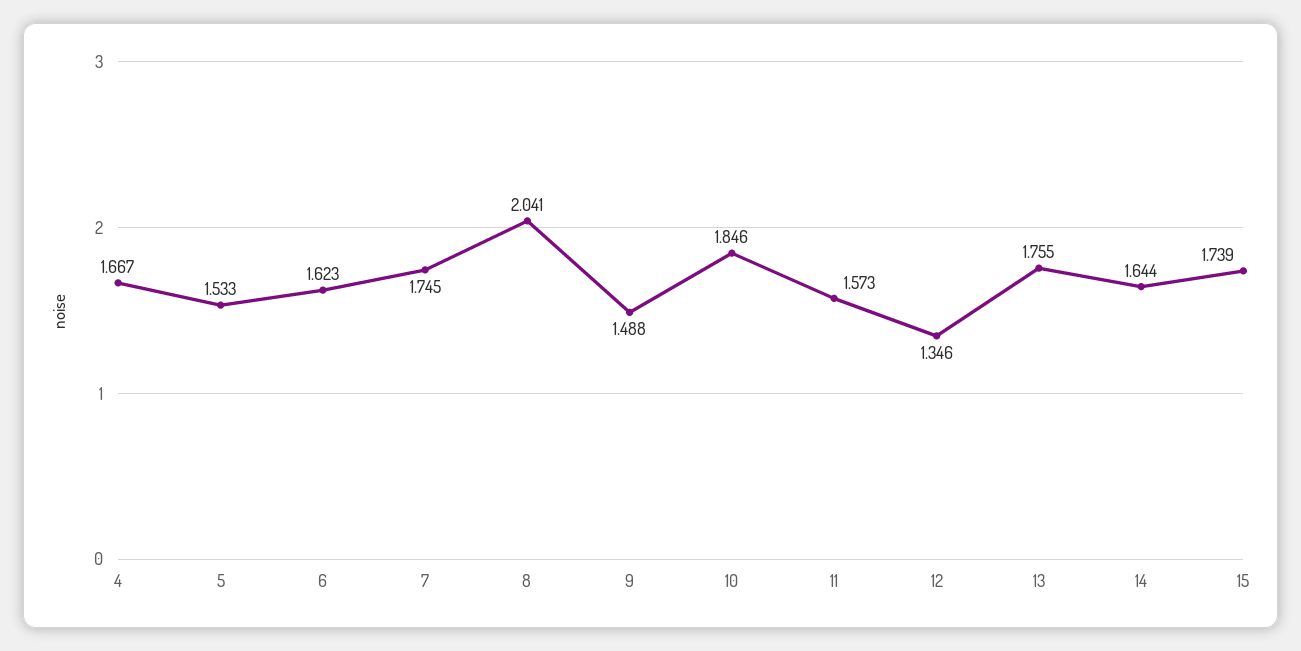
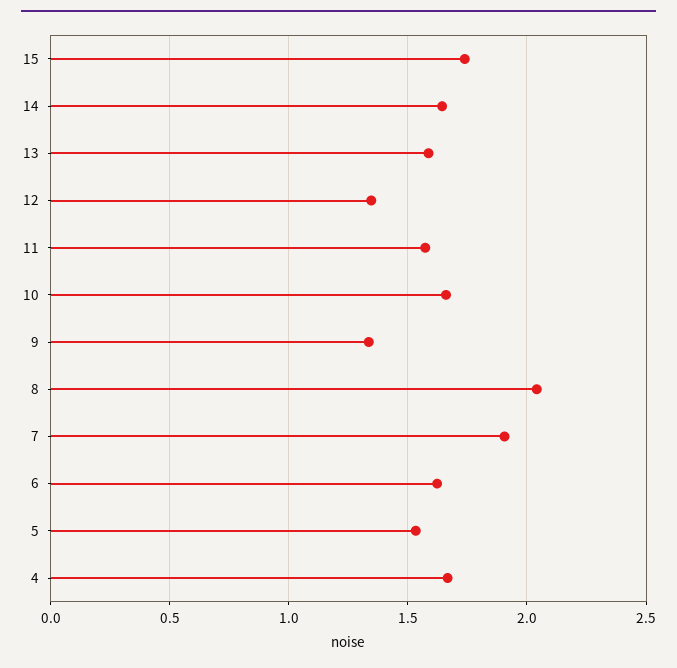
  {
    "4": 1.667,
    "5": 1.533,
    "6": 1.623,
-   "7": 1.745,
+   "7": 1.9,
    "8": 2.041,
-   "9": 1.488,
+   "9": 1.35,
-   "10": 1.846,
+   "10": 1.65,
    "11": 1.573,
    "12": 1.346,
-   "13": 1.755,
+   "13": 1.6,
    "14": 1.644,
    "15": 1.739
  }

